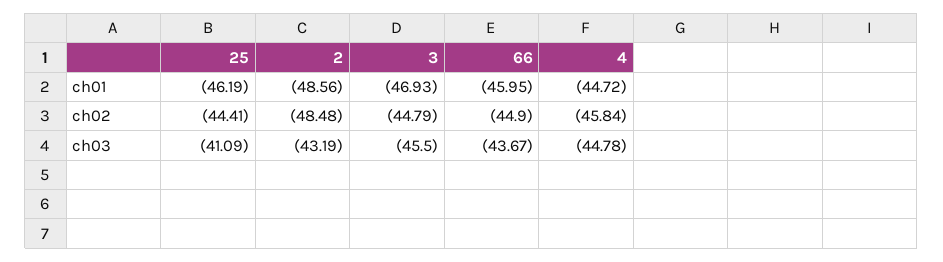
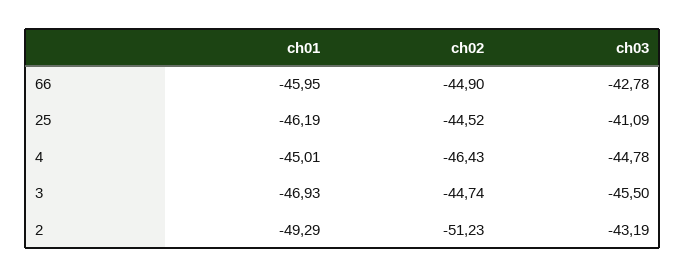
  {
    "25": {
      "ch01": -46.19,
-     "ch02": -44.41,
+     "ch02": -44.52,
      "ch03": -41.09
    },
    "2": {
-     "ch01": -48.56,
+     "ch01": -49.29,
-     "ch02": -48.48,
+     "ch02": -51.23,
      "ch03": -43.19
    },
    "3": {
      "ch01": -46.93,
-     "ch02": -44.79,
+     "ch02": -44.74,
      "ch03": -45.5
    },
    "66": {
      "ch01": -45.95,
      "ch02": -44.9,
-     "ch03": -43.67
+     "ch03": -42.78
    },
    "4": {
-     "ch01": -44.72,
+     "ch01": -45.01,
-     "ch02": -45.84,
+     "ch02": -46.43,
      "ch03": -44.78
    }
  }

